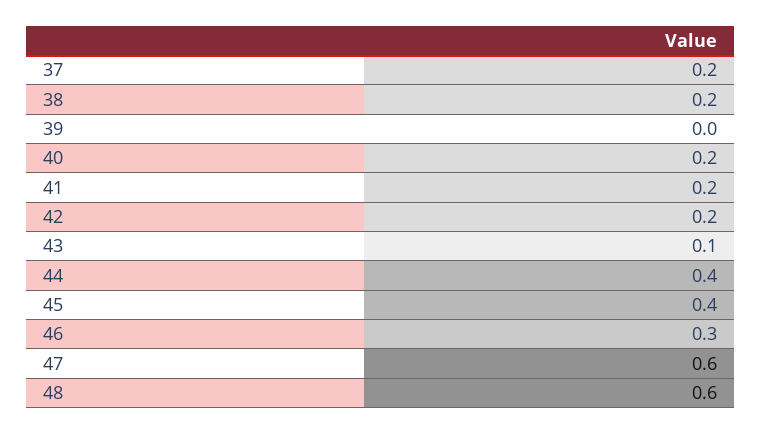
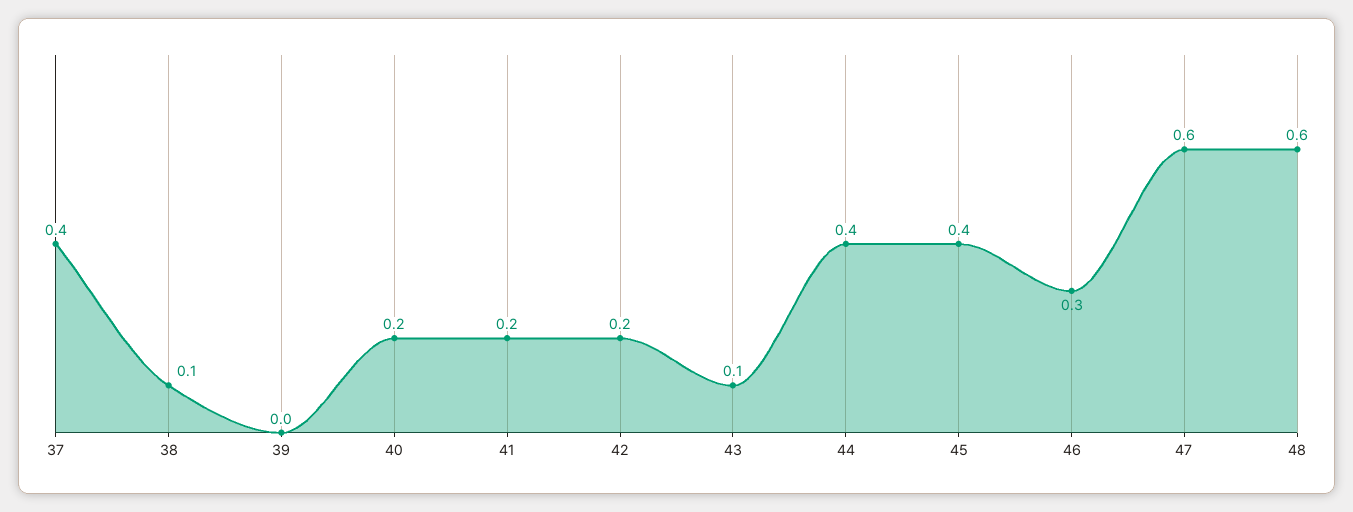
  {
-   "37": 0.2,
+   "37": 0.4,
-   "38": 0.2,
+   "38": 0.1,
    "39": 0,
    "40": 0.2,
    "41": 0.2,
    "42": 0.2,
    "43": 0.1,
    "44": 0.4,
    "45": 0.4,
    "46": 0.3,
    "47": 0.6,
    "48": 0.6
  }

